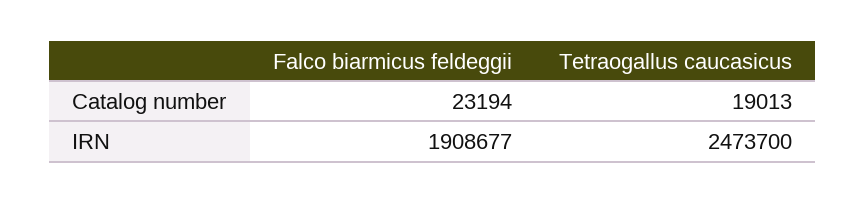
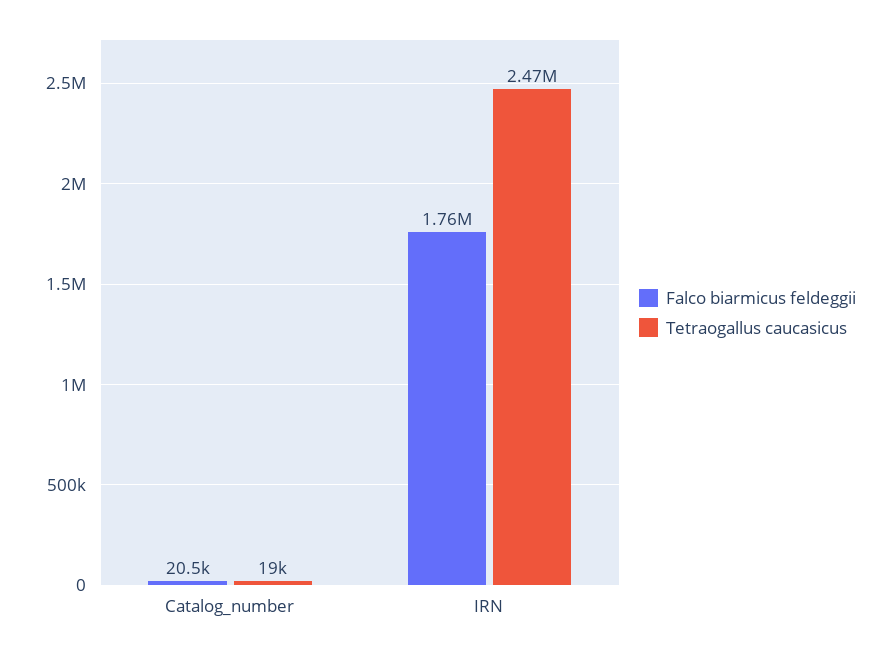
  {
    "Falco biarmicus feldeggii": {
-     "Catalog number": 23194,
+     "Catalog number": 20500,
-     "IRN": 1908677
+     "IRN": 1760000
    },
    "Tetraogallus caucasicus": {
      "Catalog number": 19013,
      "IRN": 2473700
    }
  }

